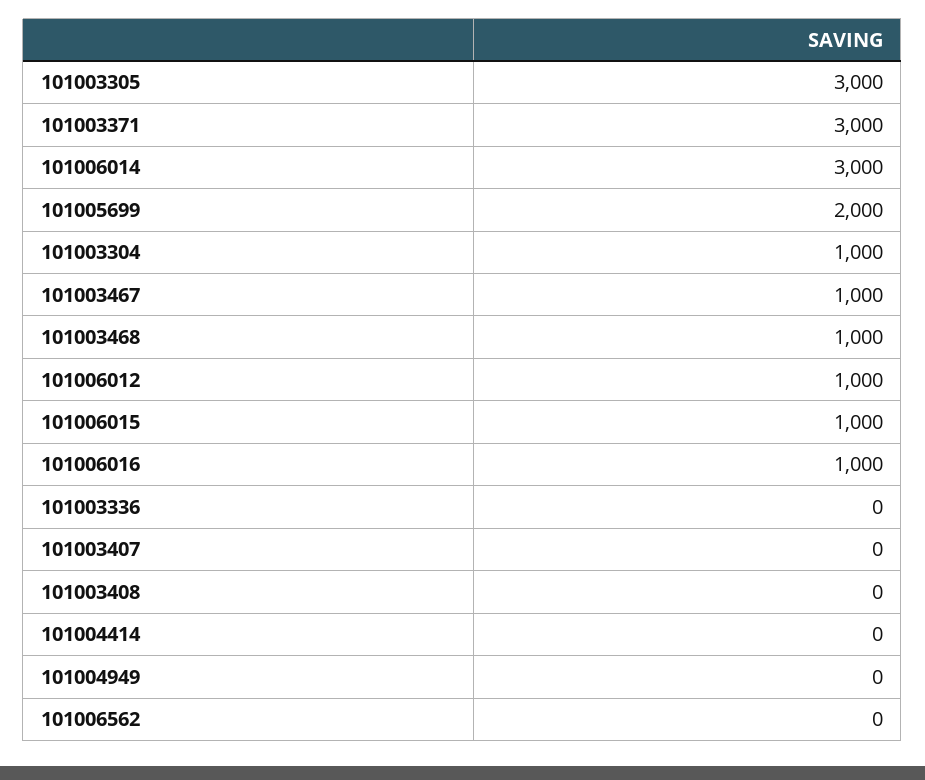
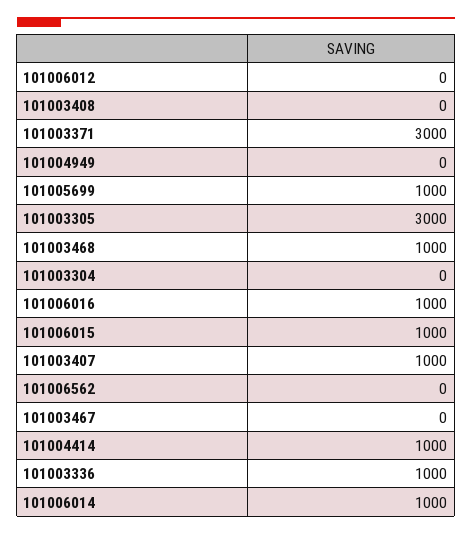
  {
    "101003305": 3000,
    "101003371": 3000,
-   "101006014": 3000,
+   "101006014": 1000,
-   "101005699": 2000,
+   "101005699": 1000,
-   "101003304": 1000,
+   "101003304": 0,
-   "101003467": 1000,
+   "101003467": 0,
    "101003468": 1000,
-   "101006012": 1000,
+   "101006012": 0,
    "101006015": 1000,
    "101006016": 1000,
-   "101003336": 0,
+   "101003336": 1000,
-   "101003407": 0,
+   "101003407": 1000,
    "101003408": 0,
-   "101004414": 0,
+   "101004414": 1000,
    "101004949": 0,
    "101006562": 0
  }

